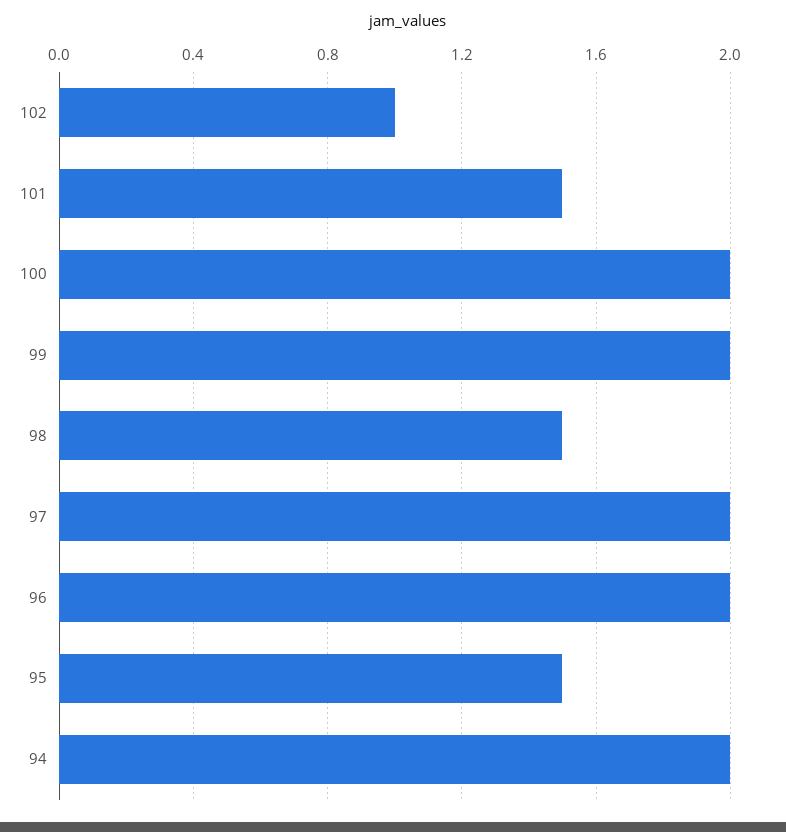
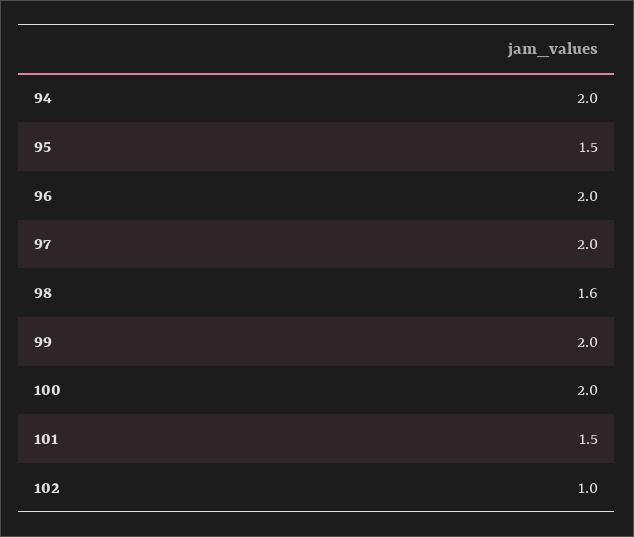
  {
    "102": 1,
    "101": 1.5,
    "100": 2,
    "99": 2,
-   "98": 1.5,
+   "98": 1.6,
    "97": 2,
    "96": 2,
    "95": 1.5,
    "94": 2
  }

